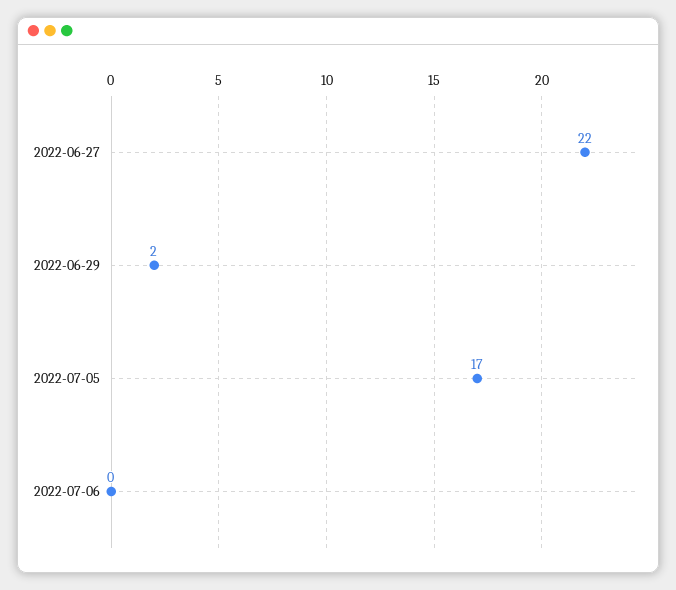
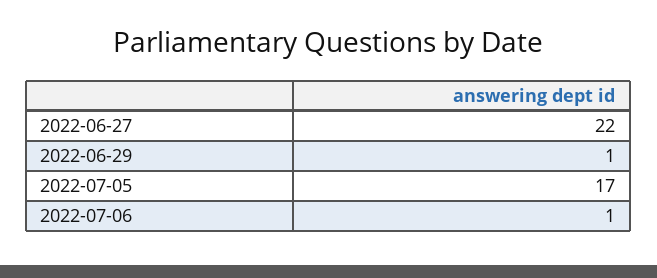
  {
    "2022-06-27": 22,
-   "2022-06-29": 2,
+   "2022-06-29": 1,
    "2022-07-05": 17,
-   "2022-07-06": 0
+   "2022-07-06": 1
  }

